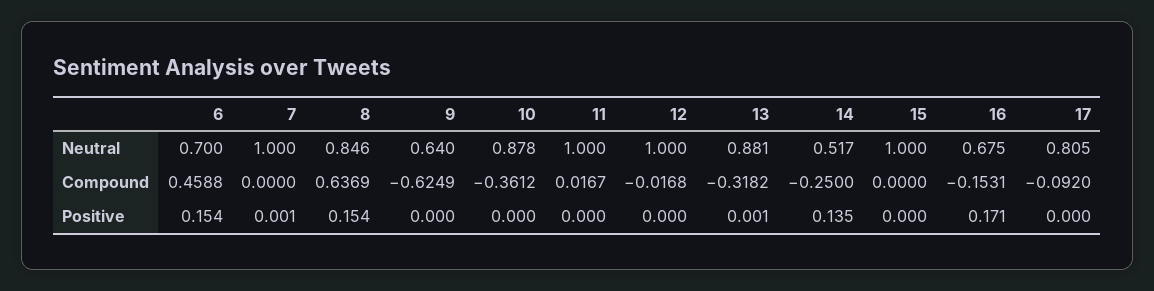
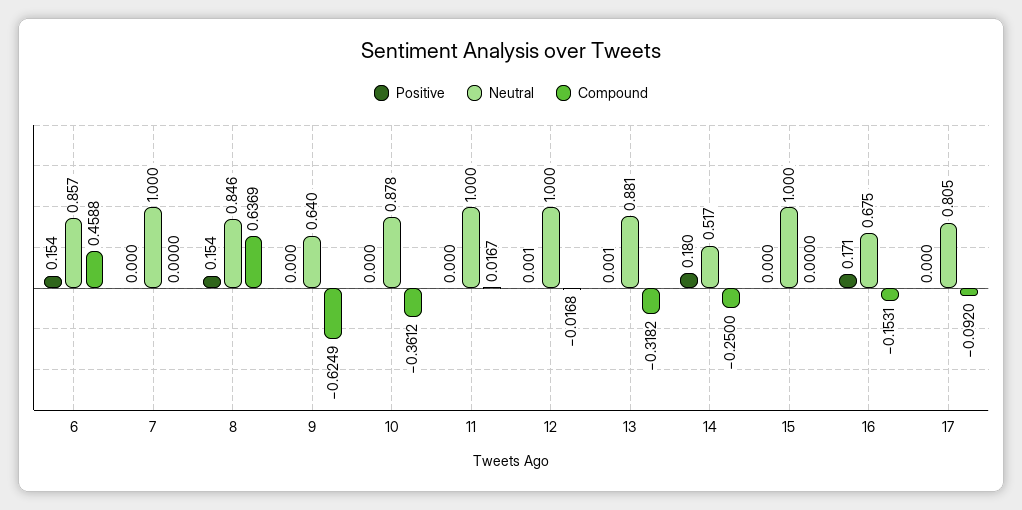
  {
    "Neutral": {
-     "6": 0.7,
+     "6": 0.857,
      "7": 1,
      "8": 0.846,
      "9": 0.64,
      "10": 0.878,
      "11": 1,
      "12": 1,
      "13": 0.881,
      "14": 0.517,
      "15": 1,
      "16": 0.675,
      "17": 0.805
    },
    "Compound": {
      "6": 0.4588,
      "7": 0,
      "8": 0.6369,
      "9": -0.6249,
      "10": -0.3612,
      "11": 0.0167,
      "12": -0.0168,
      "13": -0.3182,
      "14": -0.25,
      "15": 0,
      "16": -0.1531,
      "17": -0.092
    },
    "Positive": {
      "6": 0.154,
-     "7": 0.001,
+     "7": 0,
      "8": 0.154,
      "9": 0,
      "10": 0,
      "11": 0,
-     "12": 0,
+     "12": 0.001,
      "13": 0.001,
-     "14": 0.135,
+     "14": 0.18,
      "15": 0,
      "16": 0.171,
      "17": 0
    }
  }

